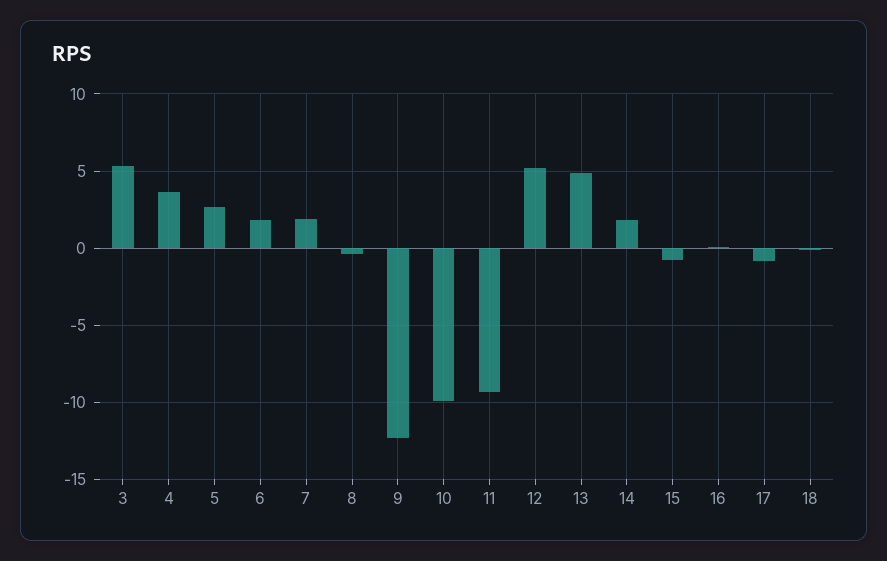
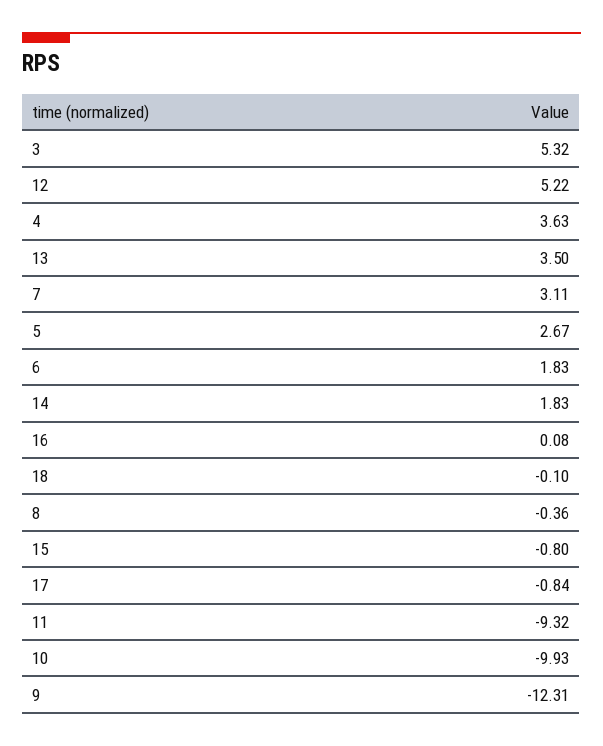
  {
    "3": 5.32,
    "4": 3.63,
    "5": 2.67,
    "6": 1.83,
-   "7": 2,
+   "7": 3.11,
    "8": -0.36,
    "9": -12.31,
    "10": -9.93,
    "11": -9.32,
    "12": 5.22,
-   "13": 5,
+   "13": 3.5,
    "14": 1.83,
    "15": -0.8,
    "16": 0.08,
    "17": -0.84,
    "18": -0.1
  }

